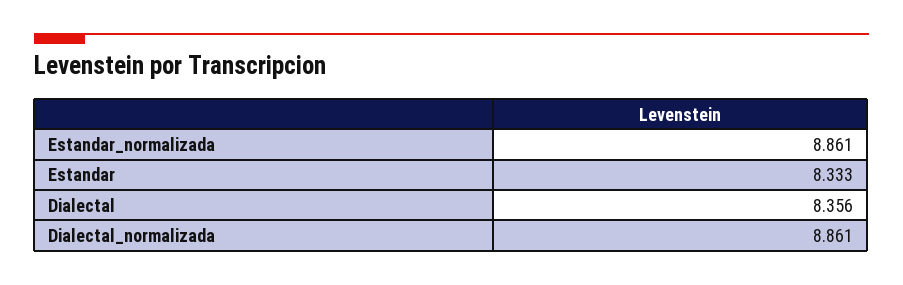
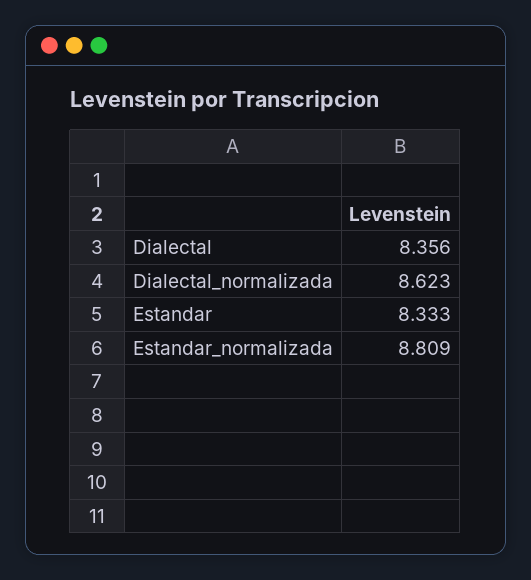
  {
-   "Estandar_normalizada": 8.861,
+   "Estandar_normalizada": 8.809,
    "Estandar": 8.333,
    "Dialectal": 8.356,
-   "Dialectal_normalizada": 8.861
+   "Dialectal_normalizada": 8.623
  }

